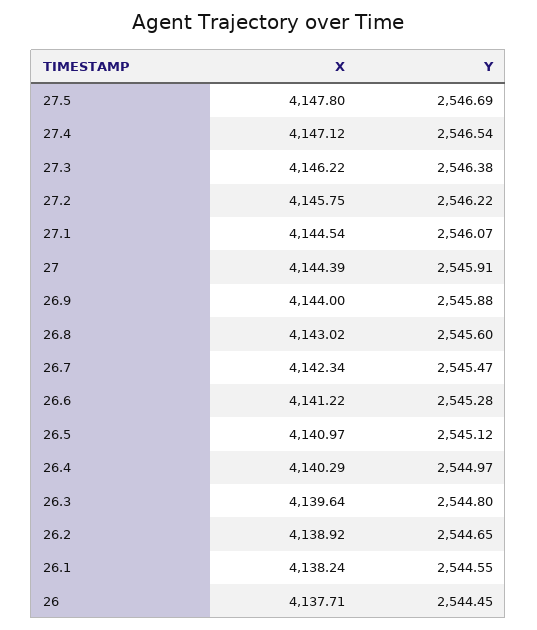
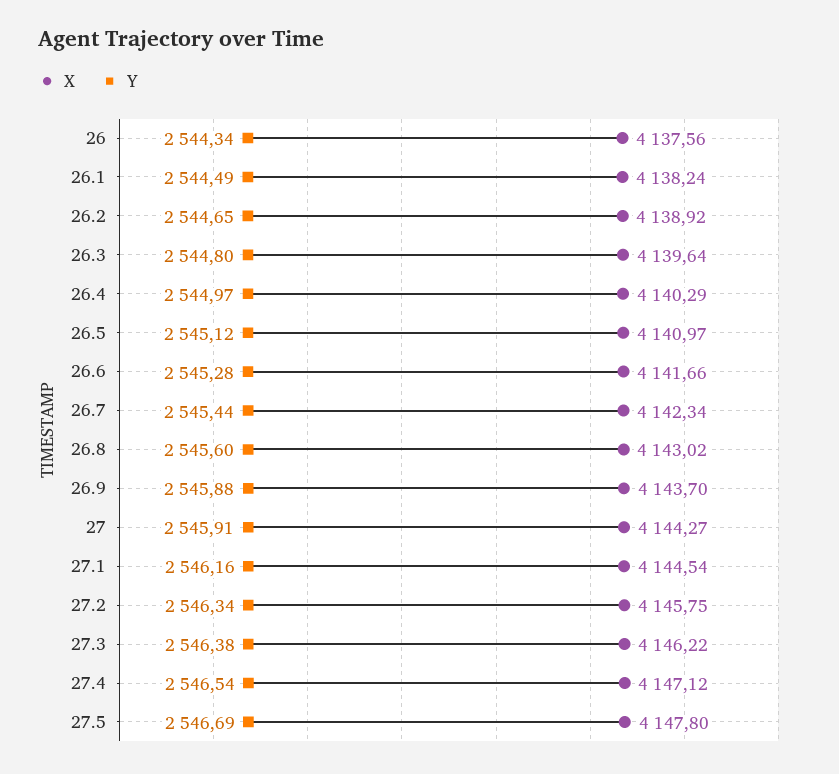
  {
    "X": {
      "27.5": 4147.8,
      "27.4": 4147.12,
      "27.3": 4146.22,
      "27.2": 4145.75,
      "27.1": 4144.54,
-     "27": 4144.39,
+     "27": 4144.27,
-     "26.9": 4144,
+     "26.9": 4143.7,
      "26.8": 4143.02,
      "26.7": 4142.34,
-     "26.6": 4141.22,
+     "26.6": 4141.66,
      "26.5": 4140.97,
      "26.4": 4140.29,
      "26.3": 4139.64,
      "26.2": 4138.92,
      "26.1": 4138.24,
-     "26": 4137.71
+     "26": 4137.56
    },
    "Y": {
      "27.5": 2546.69,
      "27.4": 2546.54,
      "27.3": 2546.38,
-     "27.2": 2546.22,
+     "27.2": 2546.34,
-     "27.1": 2546.07,
+     "27.1": 2546.16,
      "27": 2545.91,
      "26.9": 2545.88,
      "26.8": 2545.6,
-     "26.7": 2545.47,
+     "26.7": 2545.44,
      "26.6": 2545.28,
      "26.5": 2545.12,
      "26.4": 2544.97,
      "26.3": 2544.8,
      "26.2": 2544.65,
-     "26.1": 2544.55,
+     "26.1": 2544.49,
-     "26": 2544.45
+     "26": 2544.34
    }
  }

